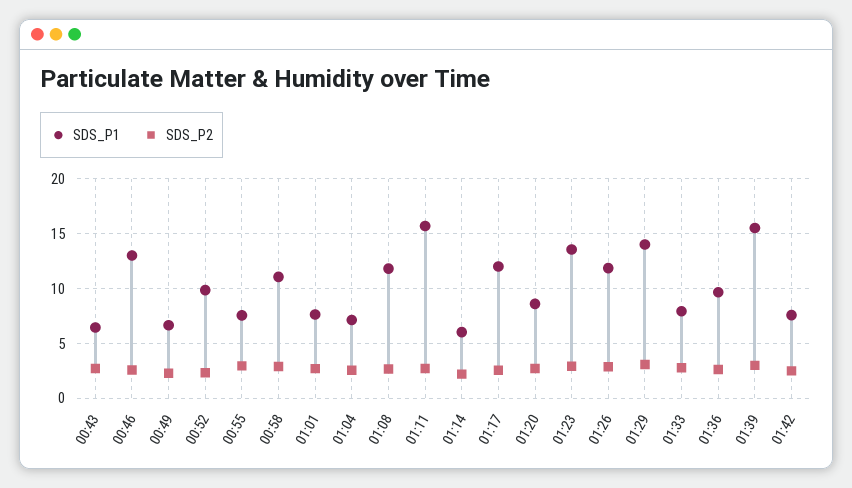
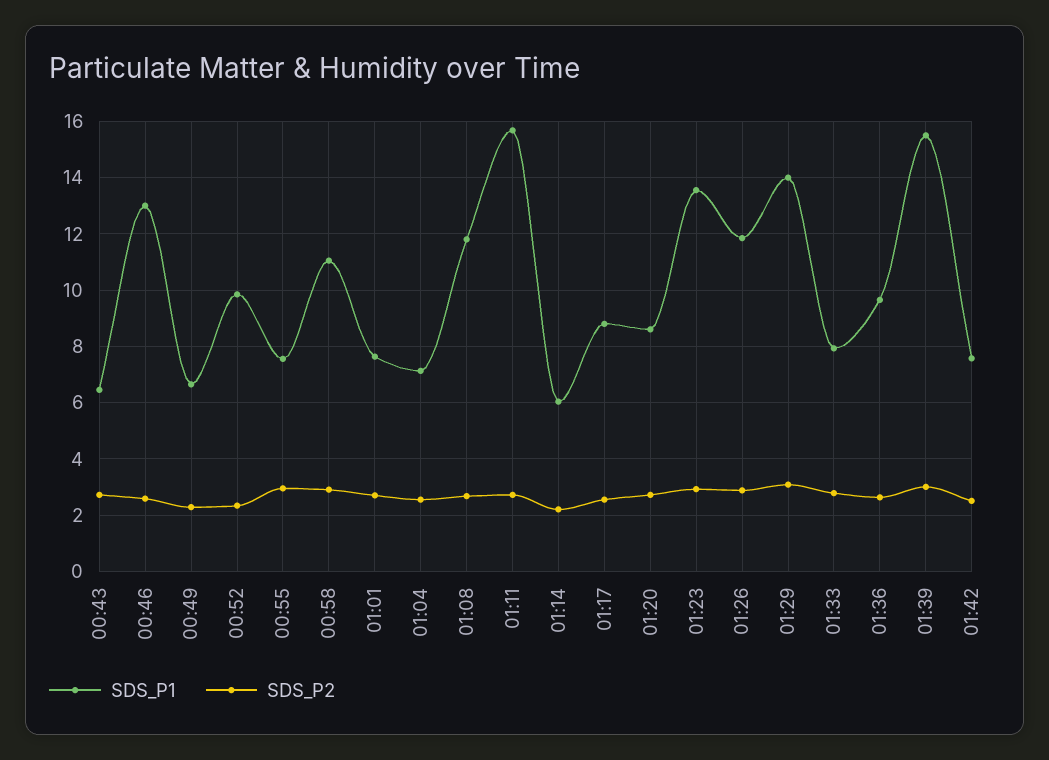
  {
    "SDS_P1": {
      "00:43": 6.5,
      "00:46": 13,
      "00:49": 6.75,
      "00:52": 9.75,
      "00:55": 7.5,
      "00:58": 11,
      "01:01": 7.75,
      "01:04": 7.25,
      "01:08": 11.75,
      "01:11": 15.75,
      "01:14": 6,
-     "01:17": 12,
+     "01:17": 8.75,
      "01:20": 8.5,
      "01:23": 13.5,
      "01:26": 11.75,
      "01:29": 14,
      "01:33": 8,
      "01:36": 9.75,
      "01:39": 15.5,
      "01:42": 7.5
    },
    "SDS_P2": {
      "00:43": 2.75,
      "00:46": 2.5,
      "00:49": 2.25,
      "00:52": 2.25,
      "00:55": 3,
      "00:58": 3,
      "01:01": 2.75,
      "01:04": 2.5,
      "01:08": 2.75,
      "01:11": 2.75,
      "01:14": 2.25,
      "01:17": 2.5,
      "01:20": 2.75,
      "01:23": 3,
      "01:26": 3,
      "01:29": 3,
      "01:33": 2.75,
      "01:36": 2.75,
      "01:39": 3,
      "01:42": 2.5
    }
  }

